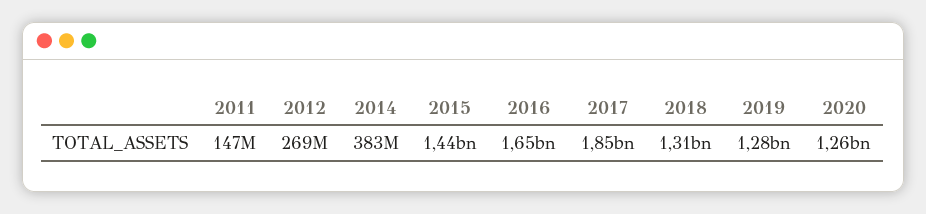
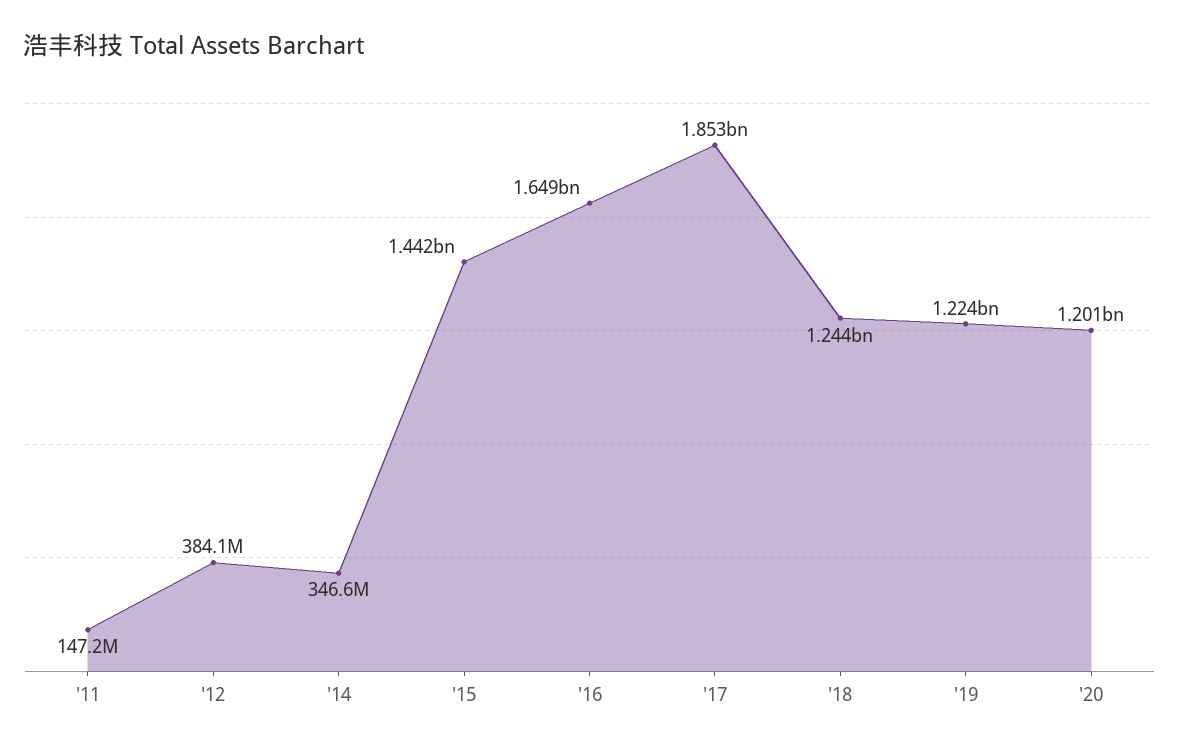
  {
    "2011": 147200000,
-   "2012": 269000000,
+   "2012": 384100000,
-   "2014": 383000000,
+   "2014": 346600000,
    "2015": 1442000000,
    "2016": 1649000000,
    "2017": 1853000000,
-   "2018": 1310000000,
+   "2018": 1244000000,
-   "2019": 1280000000,
+   "2019": 1224000000,
-   "2020": 1260000000
+   "2020": 1201000000
  }

